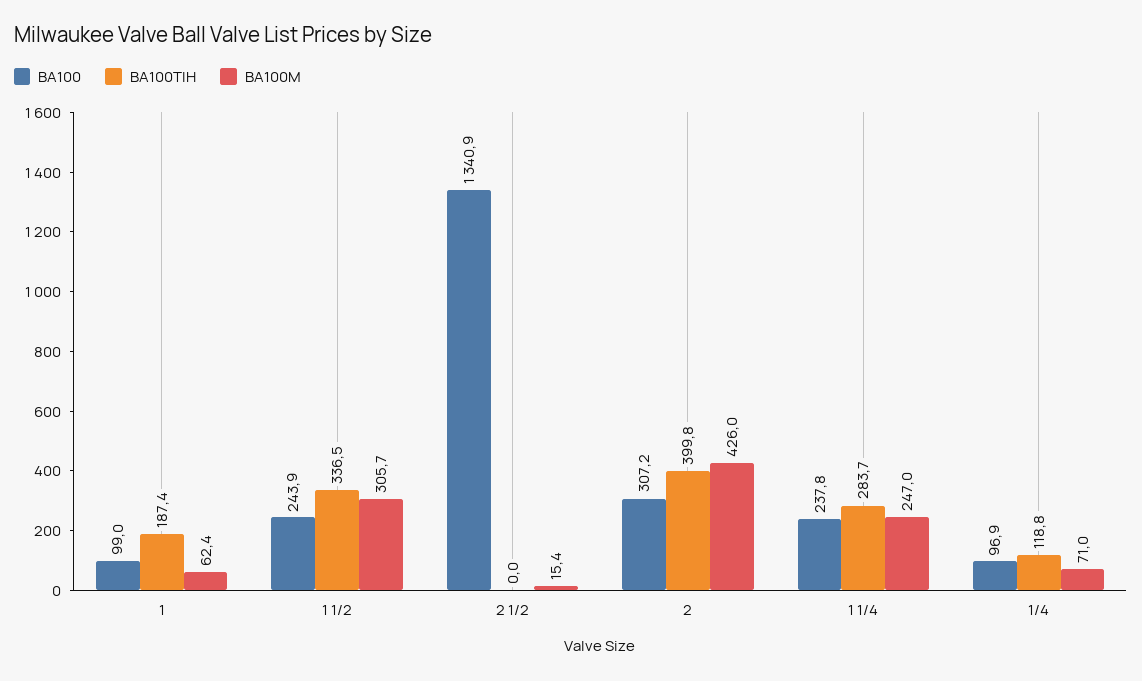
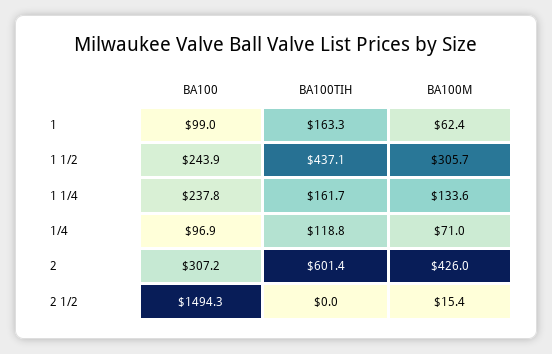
  {
    "BA100": {
      "1": 99,
      "1 1/2": 243.9,
-     "2 1/2": 1340.9,
+     "2 1/2": 1494.3,
      "2": 307.2,
      "1 1/4": 237.8,
      "1/4": 96.9
    },
    "BA100TIH": {
-     "1": 187.4,
+     "1": 163.3,
-     "1 1/2": 336.5,
+     "1 1/2": 437.1,
      "2 1/2": 0,
-     "2": 399.8,
+     "2": 601.4,
-     "1 1/4": 283.7,
+     "1 1/4": 161.7,
      "1/4": 118.8
    },
    "BA100M": {
      "1": 62.4,
      "1 1/2": 305.7,
      "2 1/2": 15.4,
      "2": 426,
-     "1 1/4": 247,
+     "1 1/4": 133.6,
      "1/4": 71
    }
  }

